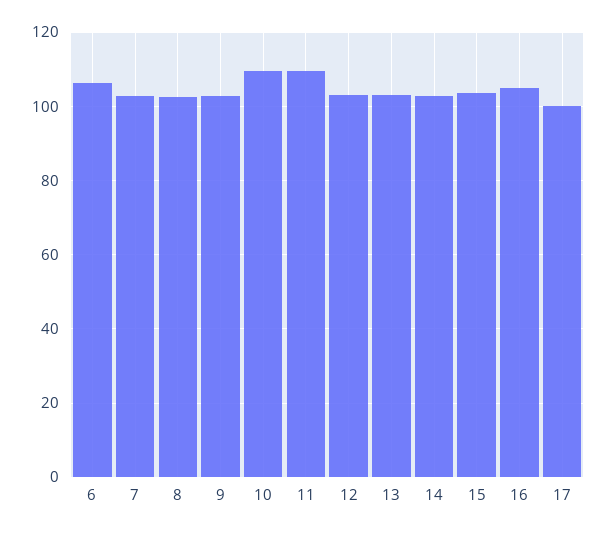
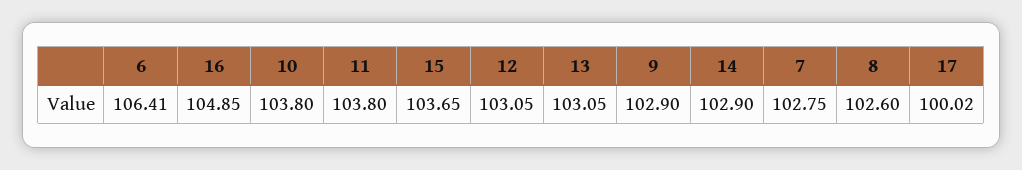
  {
    "6": 106.41,
    "7": 102.75,
    "8": 102.6,
    "9": 102.9,
-   "10": 110,
+   "10": 103.8,
-   "11": 110,
+   "11": 103.8,
    "12": 103.05,
    "13": 103.05,
    "14": 102.9,
    "15": 103.65,
    "16": 104.85,
    "17": 100.02
  }

